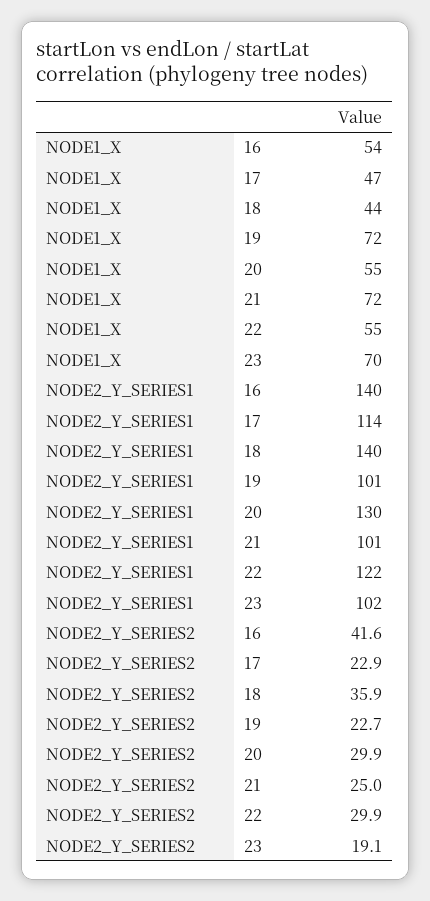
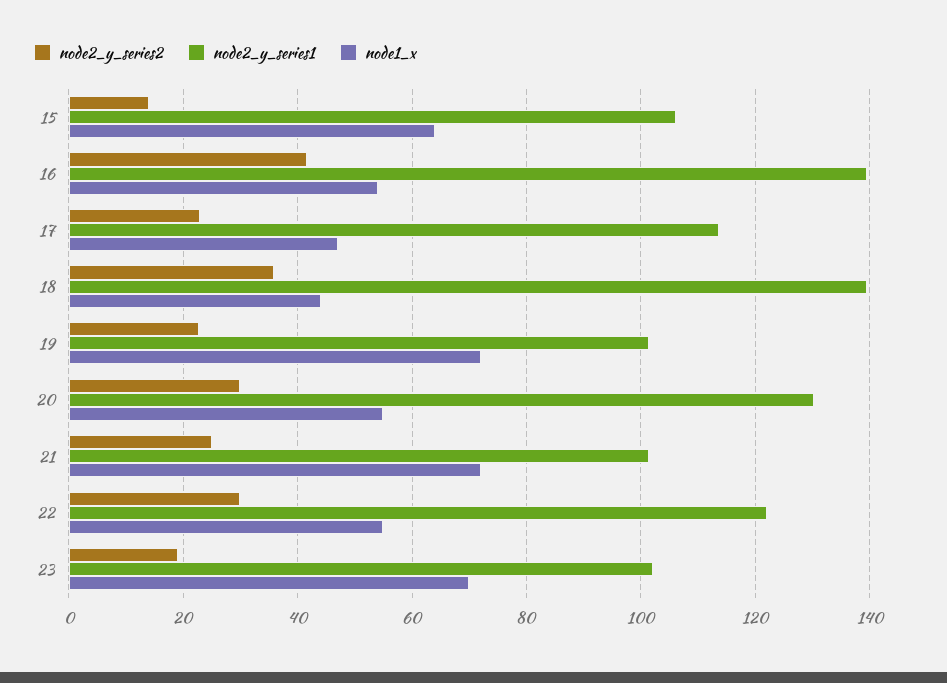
  {
    "NODE1_X": {
      "16": 54,
      "17": 47,
      "18": 44,
      "19": 72,
      "20": 55,
      "21": 72,
      "22": 55,
-     "23": 70
+     "23": 70,
+     "15": 64
    },
    "NODE2_Y_SERIES1": {
      "16": 140,
      "17": 114,
      "18": 140,
      "19": 101,
      "20": 130,
      "21": 101,
      "22": 122,
-     "23": 102
+     "23": 102,
+     "15": 106
    },
    "NODE2_Y_SERIES2": {
      "16": 41.6,
      "17": 22.9,
      "18": 35.9,
      "19": 22.7,
      "20": 29.9,
      "21": 25,
      "22": 29.9,
-     "23": 19.1
+     "23": 19.1,
+     "15": 14
    }
  }

